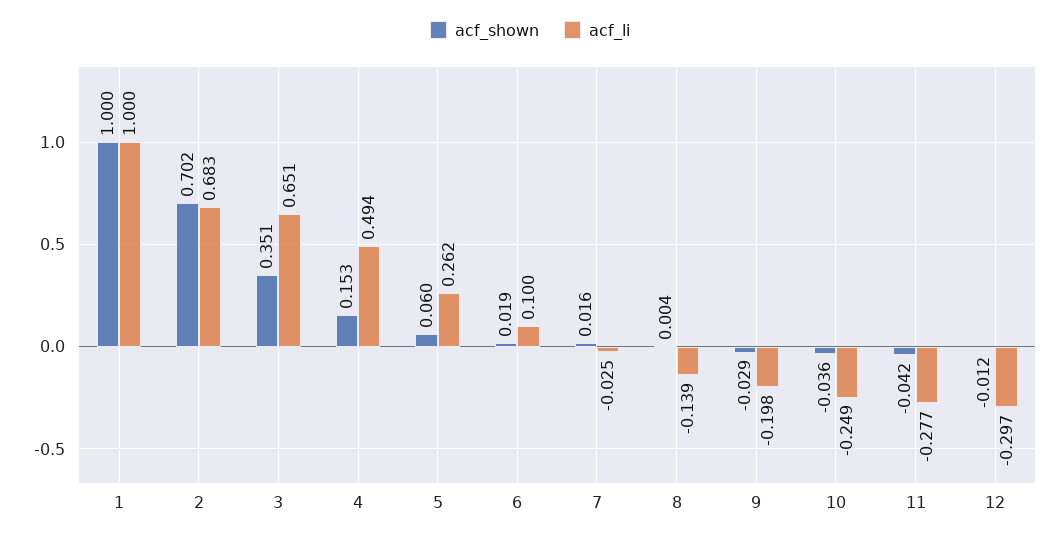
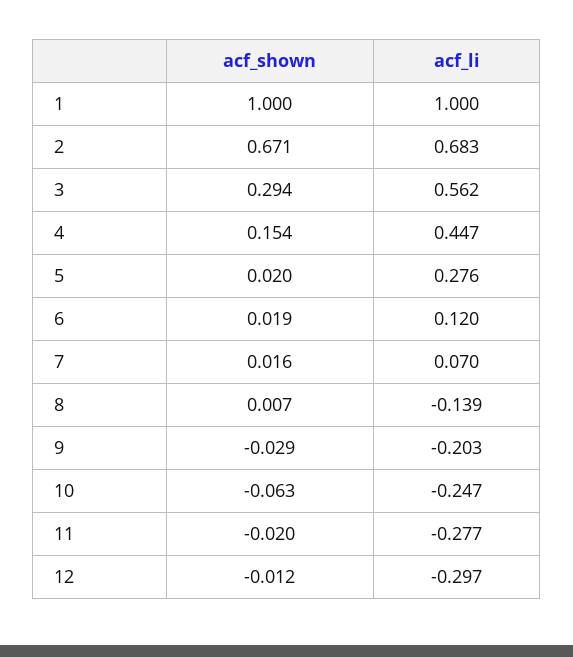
  {
    "acf_shown": {
      "1": 1,
-     "2": 0.702,
+     "2": 0.671,
-     "3": 0.351,
+     "3": 0.294,
-     "4": 0.153,
+     "4": 0.154,
-     "5": 0.06,
+     "5": 0.02,
      "6": 0.019,
      "7": 0.016,
-     "8": 0.004,
+     "8": 0.007,
      "9": -0.029,
-     "10": -0.036,
+     "10": -0.063,
-     "11": -0.042,
+     "11": -0.02,
      "12": -0.012
    },
    "acf_li": {
      "1": 1,
      "2": 0.683,
-     "3": 0.651,
+     "3": 0.562,
-     "4": 0.494,
+     "4": 0.447,
-     "5": 0.262,
+     "5": 0.276,
-     "6": 0.1,
+     "6": 0.12,
-     "7": -0.025,
+     "7": 0.07,
      "8": -0.139,
-     "9": -0.198,
+     "9": -0.203,
-     "10": -0.249,
+     "10": -0.247,
      "11": -0.277,
      "12": -0.297
    }
  }

